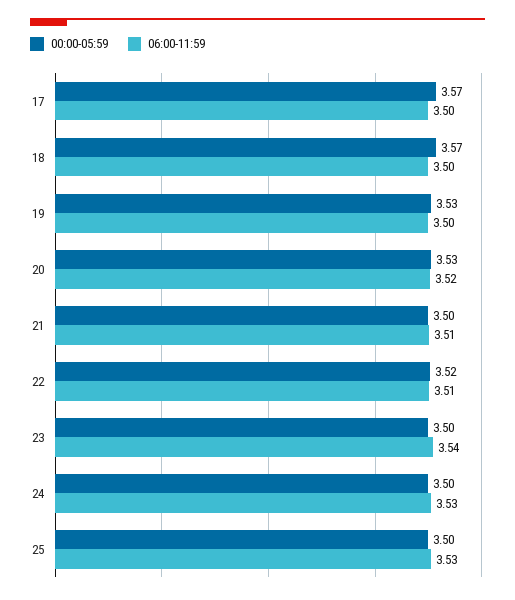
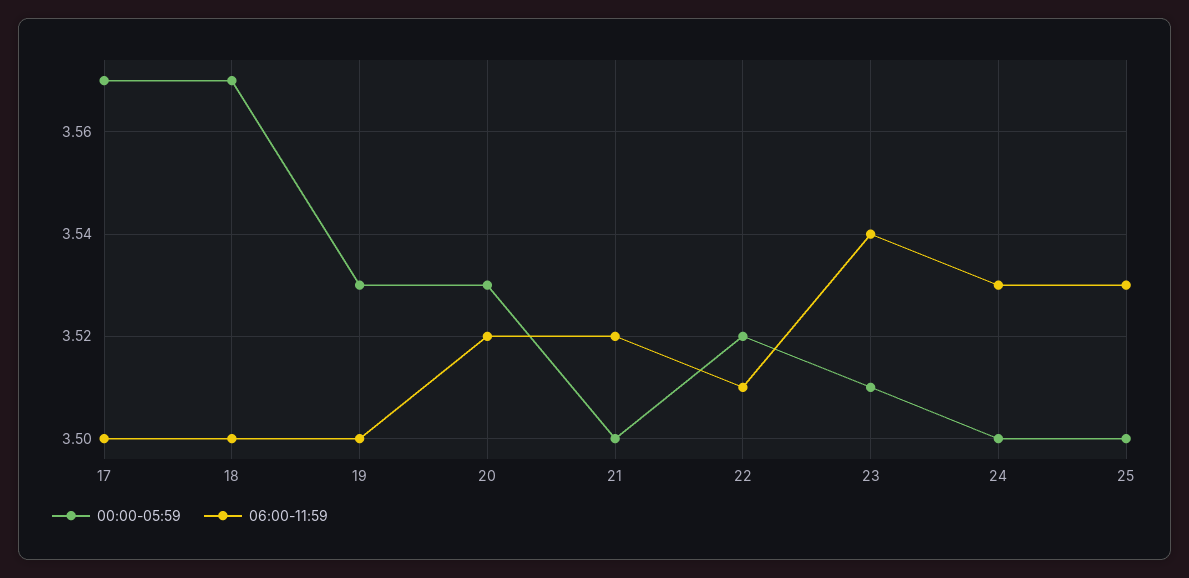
  {
    "00:00-05:59": {
      "17": 3.57,
      "18": 3.57,
      "19": 3.53,
      "20": 3.53,
      "21": 3.5,
      "22": 3.52,
-     "23": 3.5,
+     "23": 3.51,
      "24": 3.5,
      "25": 3.5
    },
    "06:00-11:59": {
      "17": 3.5,
      "18": 3.5,
      "19": 3.5,
      "20": 3.52,
-     "21": 3.51,
+     "21": 3.52,
      "22": 3.51,
      "23": 3.54,
      "24": 3.53,
      "25": 3.53
    }
  }

